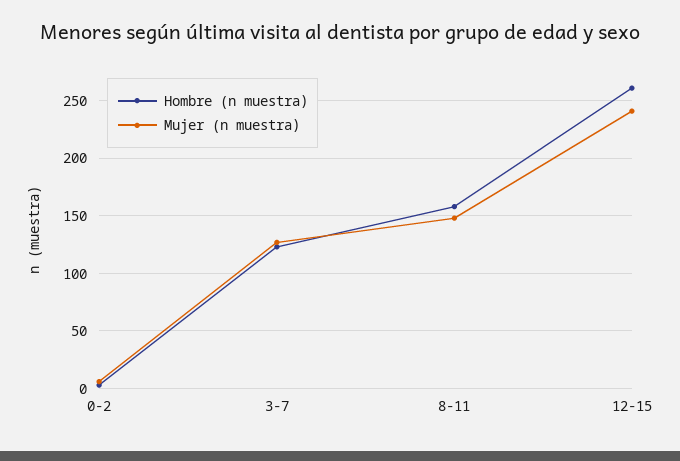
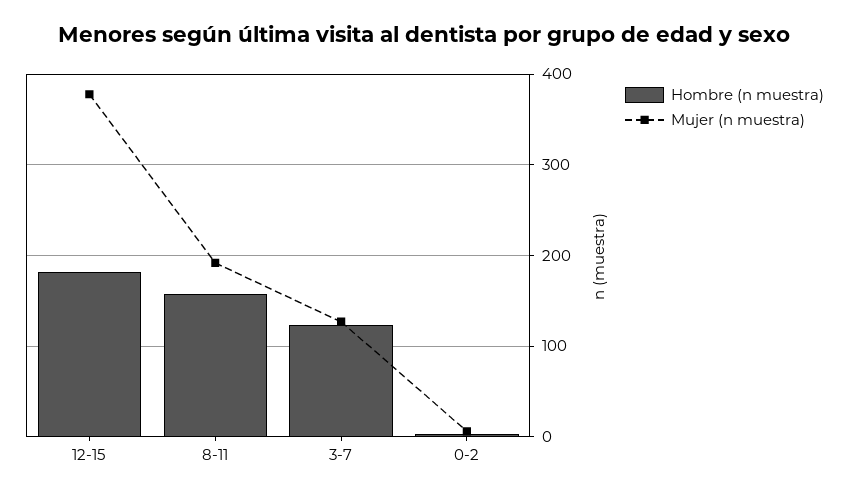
  {
    "Hombre (n muestra)": {
      "0-2": 0,
      "3-7": 120,
      "8-11": 160,
-     "12-15": 260
+     "12-15": 180
    },
    "Mujer (n muestra)": {
      "0-2": 10,
      "3-7": 130,
-     "8-11": 150,
+     "8-11": 190,
-     "12-15": 240
+     "12-15": 380
    }
  }

